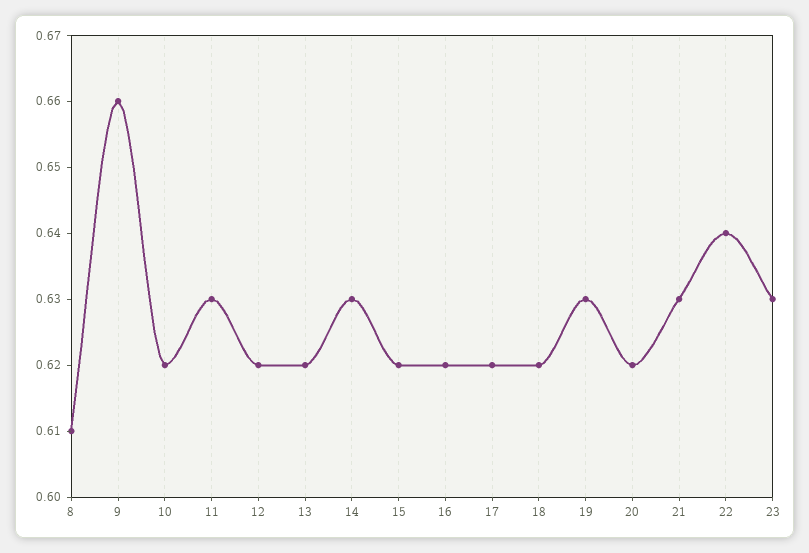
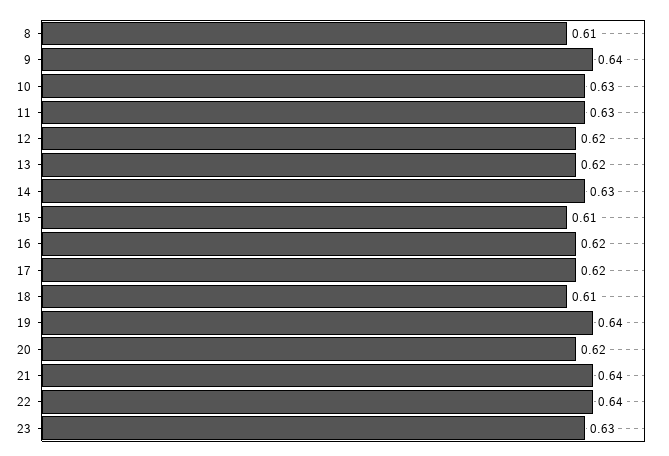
  {
    "8": 0.61,
-   "9": 0.66,
+   "9": 0.64,
-   "10": 0.62,
+   "10": 0.63,
    "11": 0.63,
    "12": 0.62,
    "13": 0.62,
    "14": 0.63,
-   "15": 0.62,
+   "15": 0.61,
    "16": 0.62,
    "17": 0.62,
-   "18": 0.62,
+   "18": 0.61,
-   "19": 0.63,
+   "19": 0.64,
    "20": 0.62,
-   "21": 0.63,
+   "21": 0.64,
    "22": 0.64,
    "23": 0.63
  }

